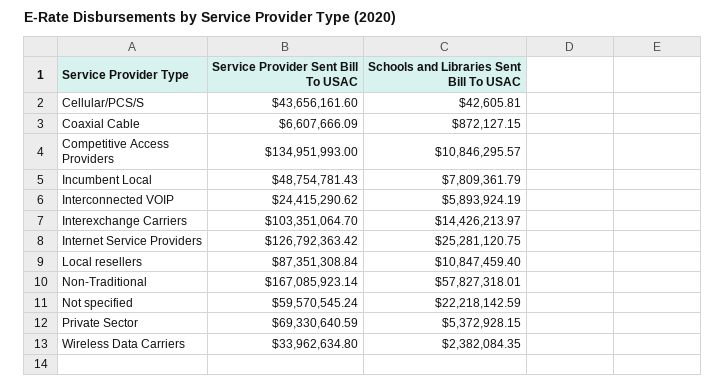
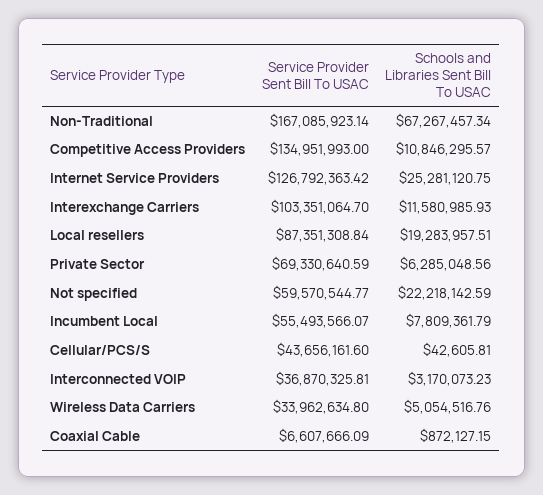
  {
    "Service Provider Sent Bill To USAC": {
      "Cellular/PCS/S": 43656161.6,
      "Coaxial Cable": 6607666.09,
      "Competitive Access Providers": 134951993,
-     "Incumbent Local": 48754781.43,
+     "Incumbent Local": 55493566.07,
-     "Interconnected VOIP": 24415290.62,
+     "Interconnected VOIP": 36870325.81,
      "Interexchange Carriers": 103351064.7,
      "Internet Service Providers": 126792363.42,
      "Local resellers": 87351308.84,
      "Non-Traditional": 167085923.14,
-     "Not specified": 59570545.24,
+     "Not specified": 59570544.77,
      "Private Sector": 69330640.59,
      "Wireless Data Carriers": 33962634.8
    },
    "Schools and Libraries Sent Bill To USAC": {
      "Cellular/PCS/S": 42605.81,
      "Coaxial Cable": 872127.15,
      "Competitive Access Providers": 10846295.57,
      "Incumbent Local": 7809361.79,
-     "Interconnected VOIP": 5893924.19,
+     "Interconnected VOIP": 3170073.23,
-     "Interexchange Carriers": 14426213.97,
+     "Interexchange Carriers": 11580985.93,
      "Internet Service Providers": 25281120.75,
-     "Local resellers": 10847459.4,
+     "Local resellers": 19283957.51,
-     "Non-Traditional": 57827318.01,
+     "Non-Traditional": 67267457.34,
      "Not specified": 22218142.59,
-     "Private Sector": 5372928.15,
+     "Private Sector": 6285048.56,
-     "Wireless Data Carriers": 2382084.35
+     "Wireless Data Carriers": 5054516.76
    }
  }

